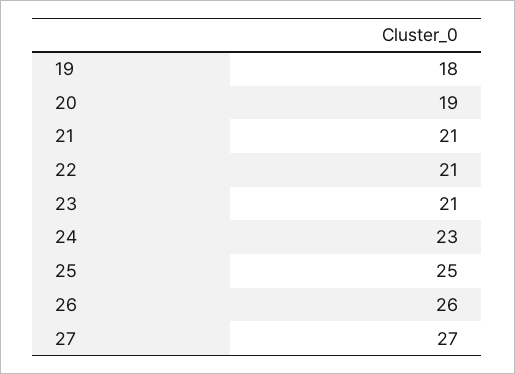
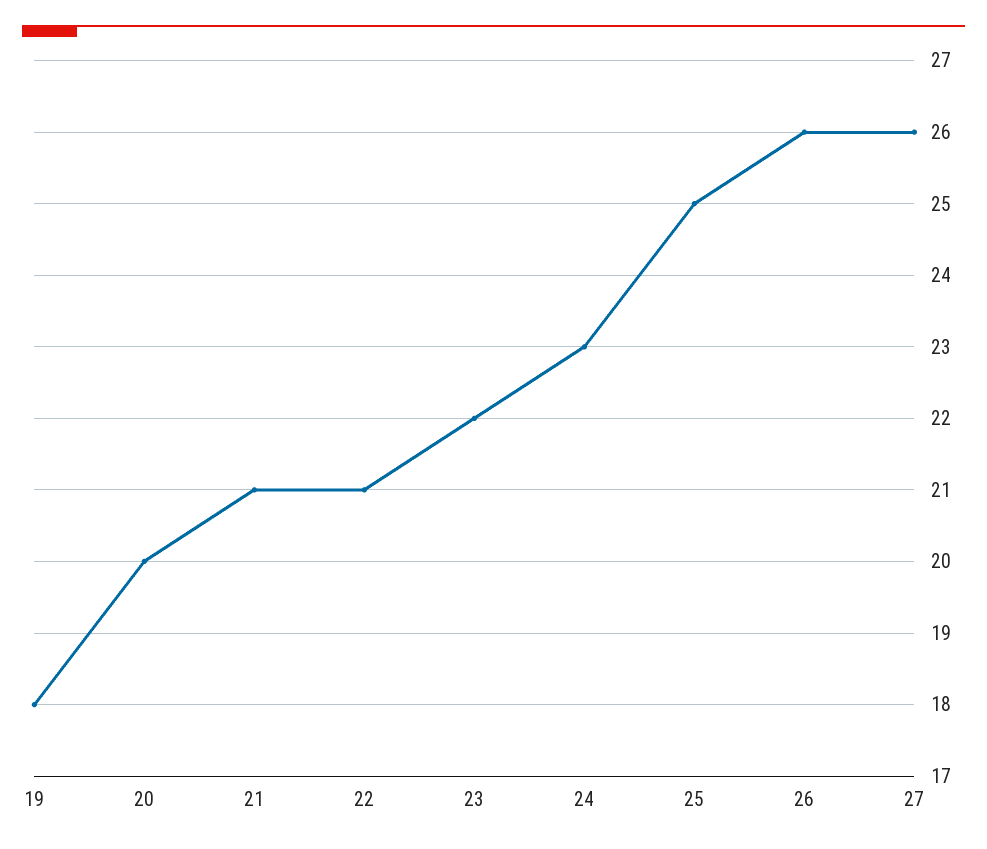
  {
    "19": 18,
-   "20": 19,
+   "20": 20,
    "21": 21,
    "22": 21,
-   "23": 21,
+   "23": 22,
    "24": 23,
    "25": 25,
    "26": 26,
-   "27": 27
+   "27": 26
  }

